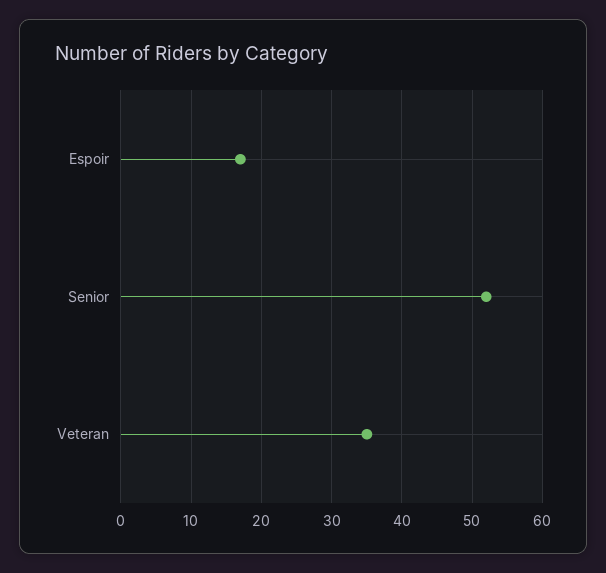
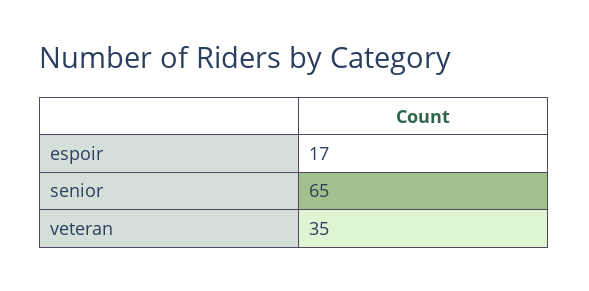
  {
    "Espoir": 17,
-   "Senior": 52,
+   "Senior": 65,
    "Veteran": 35
  }

